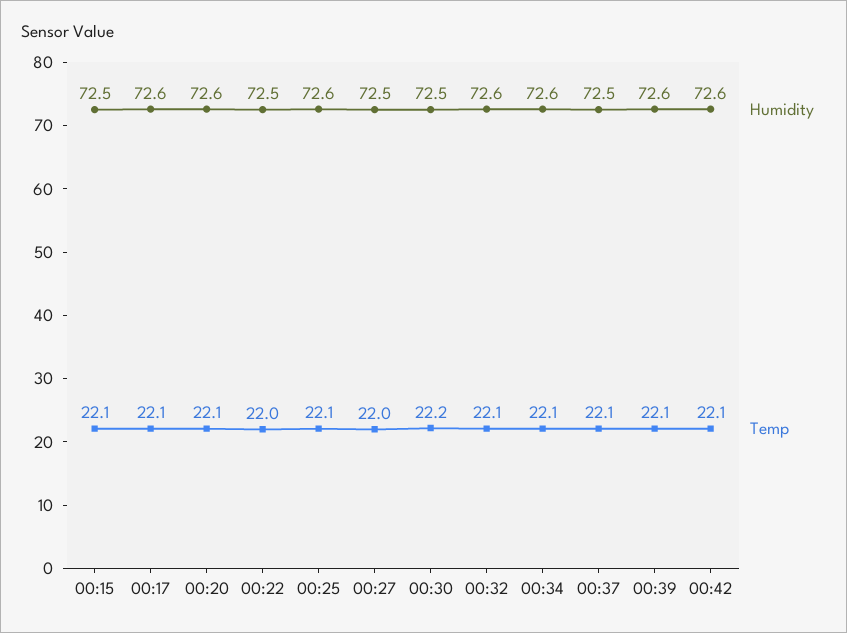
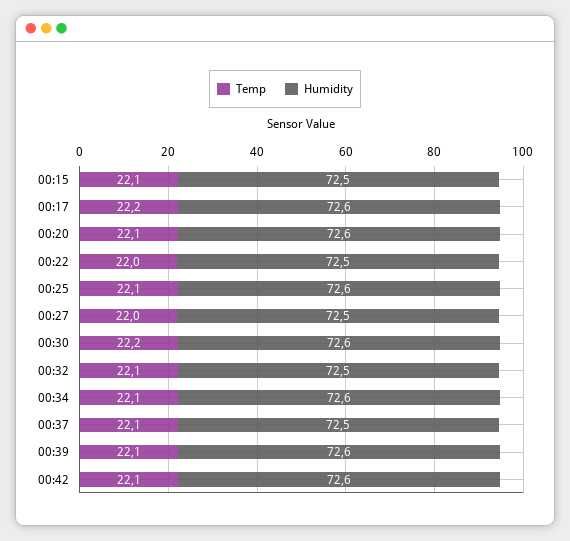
  {
    "Humidity": {
      "00:15": 72.5,
      "00:17": 72.6,
      "00:20": 72.6,
      "00:22": 72.5,
      "00:25": 72.6,
      "00:27": 72.5,
-     "00:30": 72.5,
+     "00:30": 72.6,
-     "00:32": 72.6,
+     "00:32": 72.5,
      "00:34": 72.6,
      "00:37": 72.5,
      "00:39": 72.6,
      "00:42": 72.6
    },
    "Temp": {
      "00:15": 22.1,
-     "00:17": 22.1,
+     "00:17": 22.2,
      "00:20": 22.1,
      "00:22": 22,
      "00:25": 22.1,
      "00:27": 22,
      "00:30": 22.2,
      "00:32": 22.1,
      "00:34": 22.1,
      "00:37": 22.1,
      "00:39": 22.1,
      "00:42": 22.1
    }
  }

